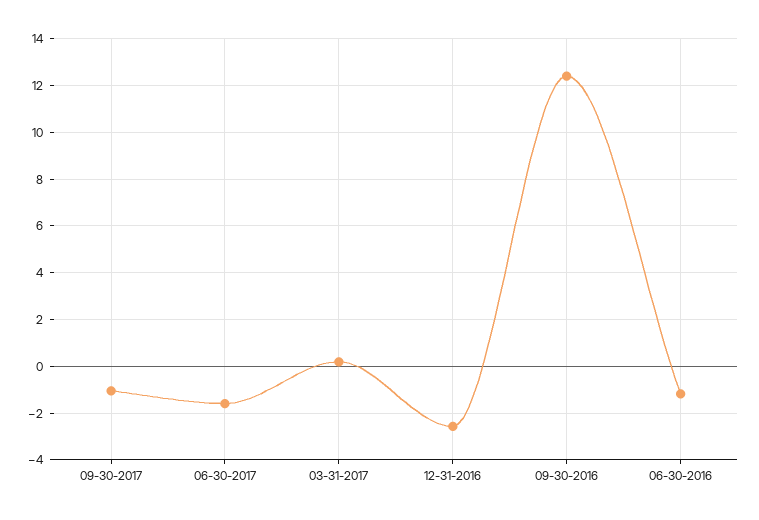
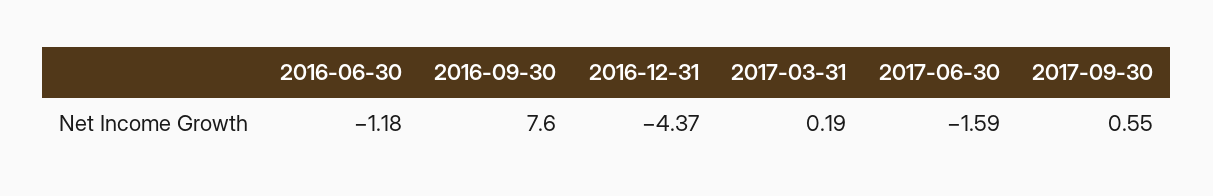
  {
-   "09-30-2017": -1,
+   "09-30-2017": 0.55,
    "06-30-2017": -1.59,
    "03-31-2017": 0.19,
-   "12-31-2016": -2.5,
+   "12-31-2016": -4.37,
-   "09-30-2016": 12.5,
+   "09-30-2016": 7.6,
    "06-30-2016": -1.18
  }

